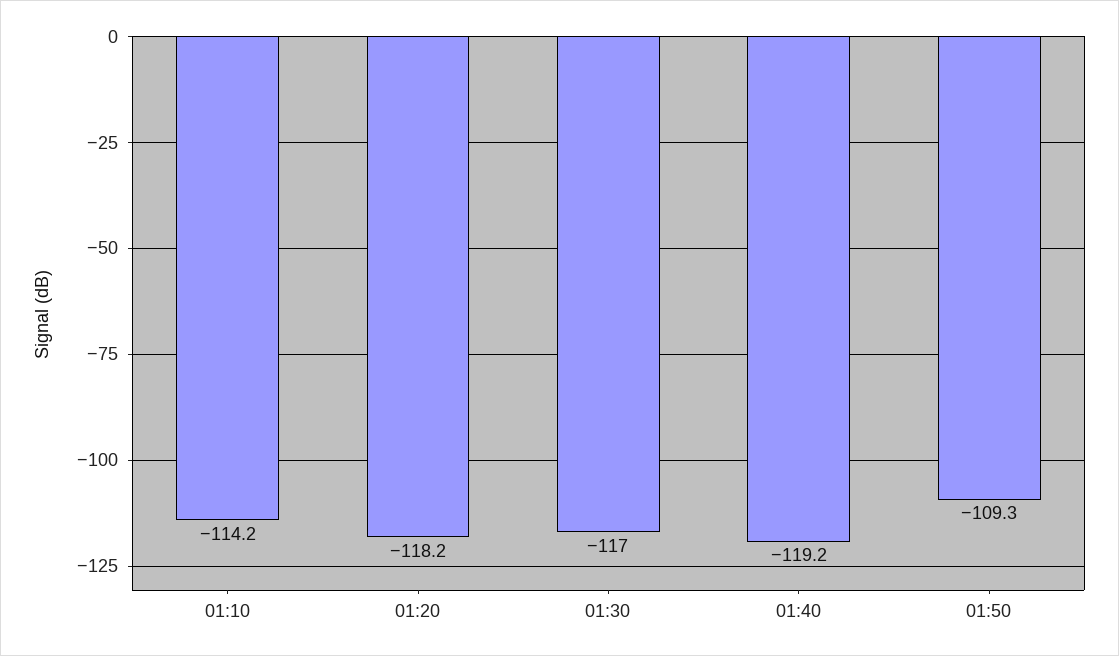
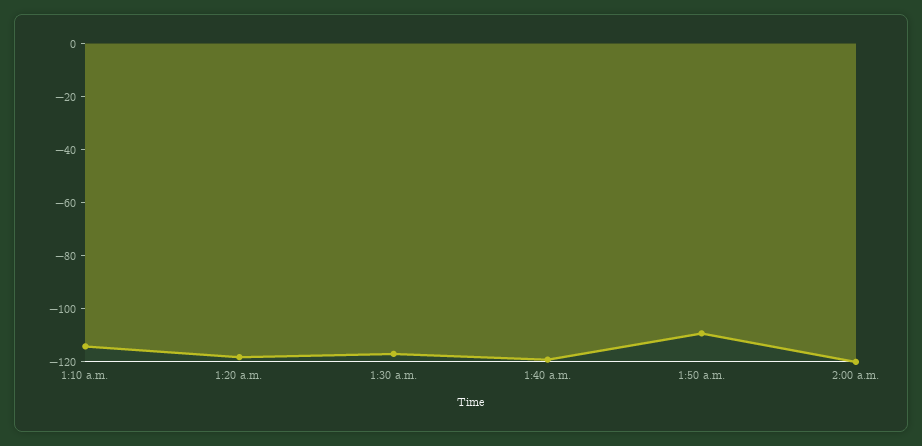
  {
    "01:10": -114.2,
    "01:20": -118.2,
    "01:30": -117,
    "01:40": -119.2,
-   "01:50": -109.3
+   "01:50": -109.3,
+   "2:00 a.m.": -120
  }

